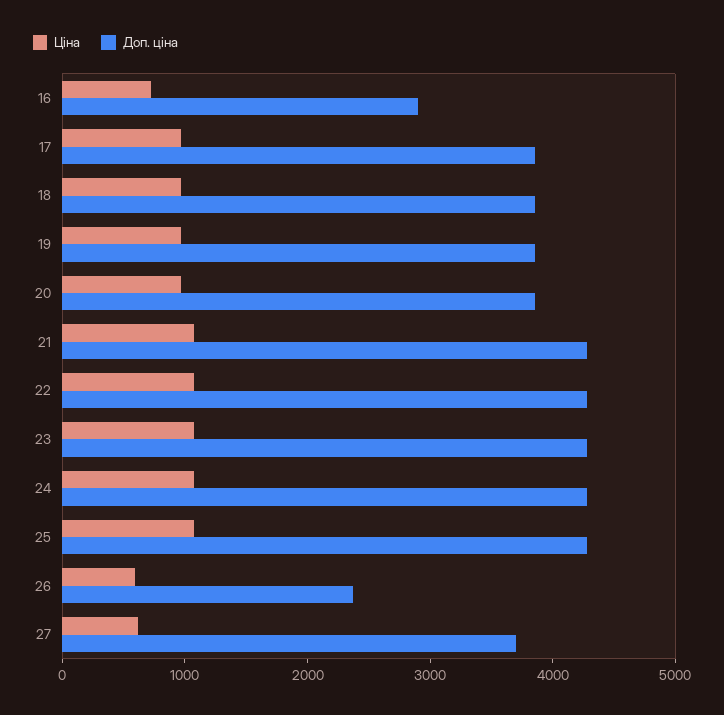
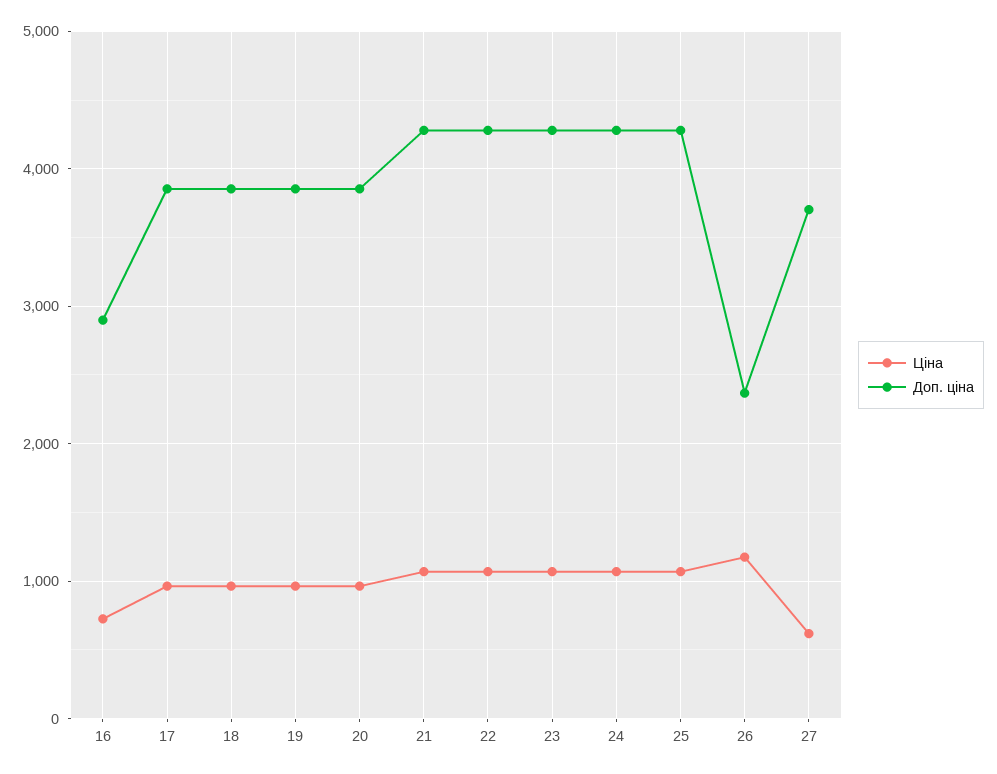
  {
    "Ціна": {
      "16": 700,
      "17": 1000,
      "18": 1000,
      "19": 1000,
      "20": 1000,
      "21": 1100,
      "22": 1100,
      "23": 1100,
      "24": 1100,
      "25": 1100,
-     "26": 600,
+     "26": 1200,
      "27": 600
    },
    "Доп. ціна": {
      "16": 2900,
      "17": 3900,
      "18": 3900,
      "19": 3900,
      "20": 3900,
      "21": 4300,
      "22": 4300,
      "23": 4300,
      "24": 4300,
      "25": 4300,
      "26": 2400,
      "27": 3700
    }
  }

